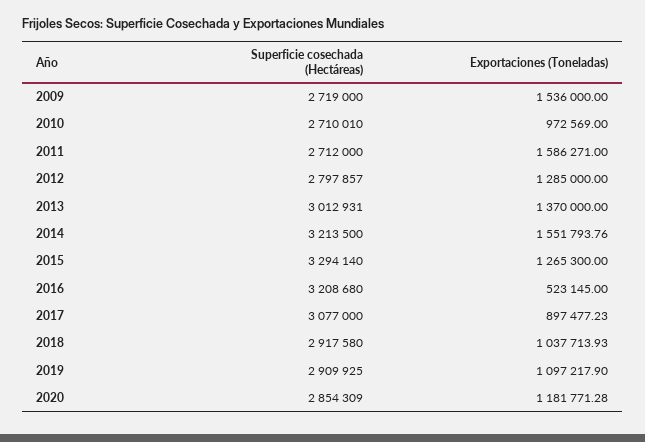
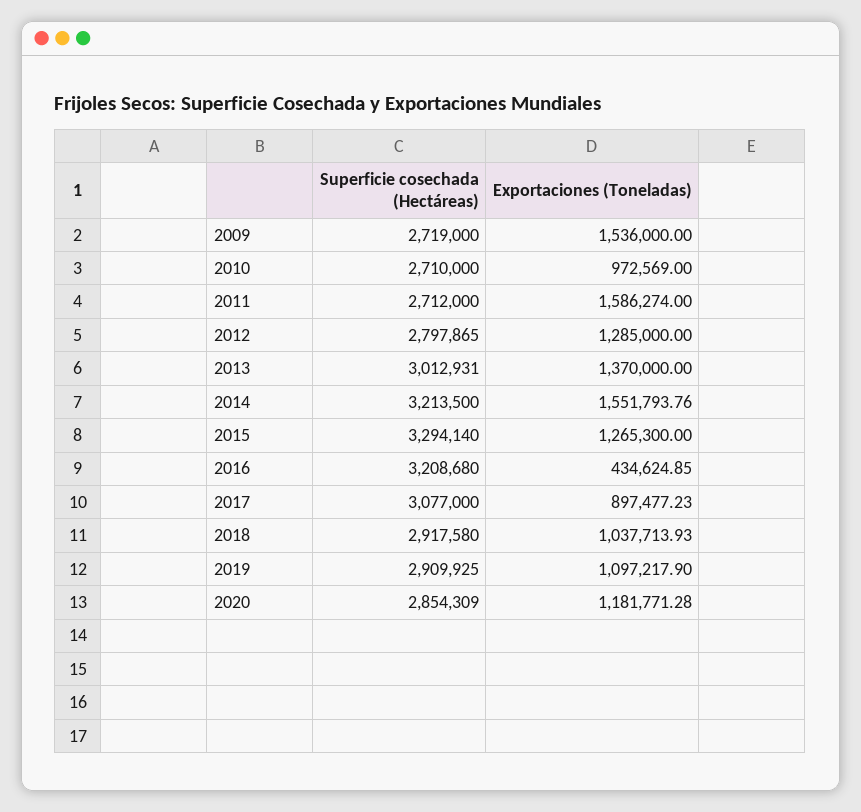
  {
    "Superficie cosechada (Hectáreas)": {
      "2009": 2719000,
-     "2010": 2710010,
+     "2010": 2710000,
      "2011": 2712000,
-     "2012": 2797857,
+     "2012": 2797865,
      "2013": 3012931,
      "2014": 3213500,
      "2015": 3294140,
      "2016": 3208680,
      "2017": 3077000,
      "2018": 2917580,
      "2019": 2909925,
      "2020": 2854309
    },
    "Exportaciones (Toneladas)": {
      "2009": 1536000,
      "2010": 972569,
-     "2011": 1586271,
+     "2011": 1586274,
      "2012": 1285000,
      "2013": 1370000,
      "2014": 1551793.76,
      "2015": 1265300,
-     "2016": 523145,
+     "2016": 434624.85,
      "2017": 897477.23,
      "2018": 1037713.93,
      "2019": 1097217.9,
      "2020": 1181771.28
    }
  }

